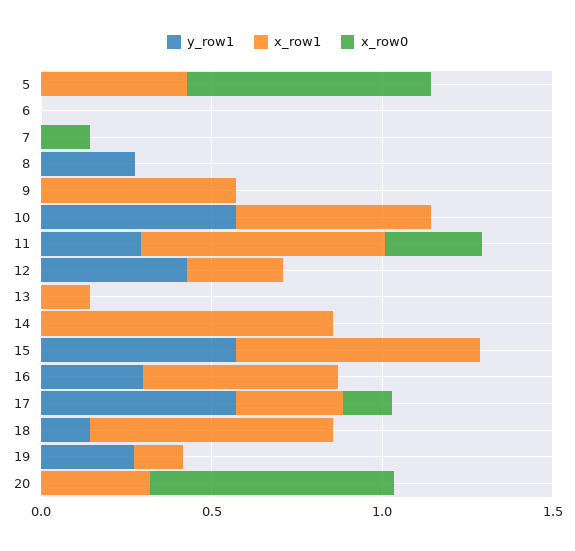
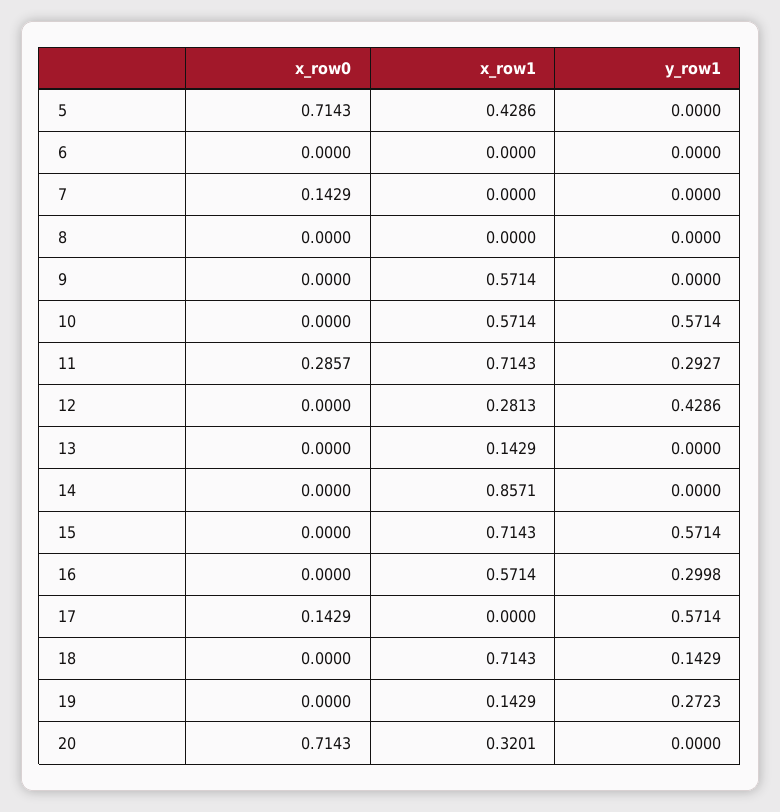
  {
    "y_row1": {
      "5": 0,
      "6": 0,
      "7": 0,
-     "8": 0.3,
+     "8": 0,
      "9": 0,
      "10": 0.5714,
      "11": 0.2927,
      "12": 0.4286,
      "13": 0,
      "14": 0,
      "15": 0.5714,
      "16": 0.2998,
      "17": 0.5714,
      "18": 0.1429,
      "19": 0.2723,
      "20": 0
    },
    "x_row1": {
      "5": 0.4286,
      "6": 0,
      "7": 0,
      "8": 0,
      "9": 0.5714,
      "10": 0.5714,
      "11": 0.7143,
      "12": 0.2813,
      "13": 0.1429,
      "14": 0.8571,
      "15": 0.7143,
      "16": 0.5714,
-     "17": 0.3,
+     "17": 0,
      "18": 0.7143,
      "19": 0.1429,
      "20": 0.3201
    },
    "x_row0": {
      "5": 0.7143,
      "6": 0,
      "7": 0.1429,
      "8": 0,
      "9": 0,
      "10": 0,
      "11": 0.2857,
      "12": 0,
      "13": 0,
      "14": 0,
      "15": 0,
      "16": 0,
      "17": 0.1429,
      "18": 0,
      "19": 0,
      "20": 0.7143
    }
  }

